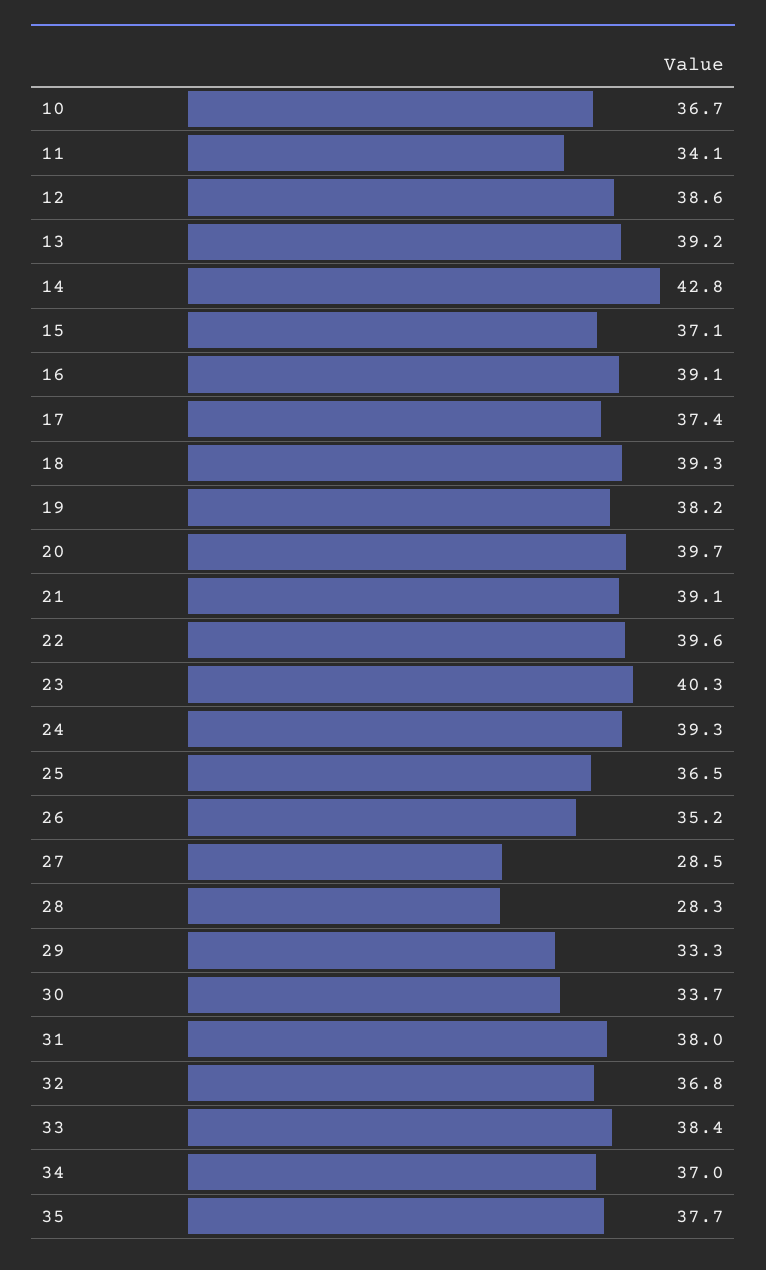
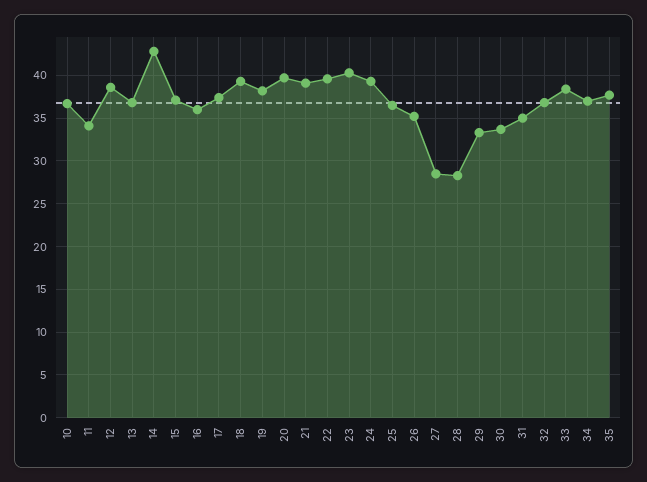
  {
    "10": 36.7,
    "11": 34.1,
    "12": 38.6,
-   "13": 39.2,
+   "13": 37,
    "14": 42.8,
    "15": 37.1,
-   "16": 39.1,
+   "16": 36,
    "17": 37.4,
    "18": 39.3,
    "19": 38.2,
    "20": 39.7,
    "21": 39.1,
    "22": 39.6,
    "23": 40.3,
    "24": 39.3,
    "25": 36.5,
    "26": 35.2,
    "27": 28.5,
    "28": 28.3,
    "29": 33.3,
    "30": 33.7,
-   "31": 38,
+   "31": 35,
    "32": 36.8,
    "33": 38.4,
    "34": 37,
    "35": 37.7
  }

